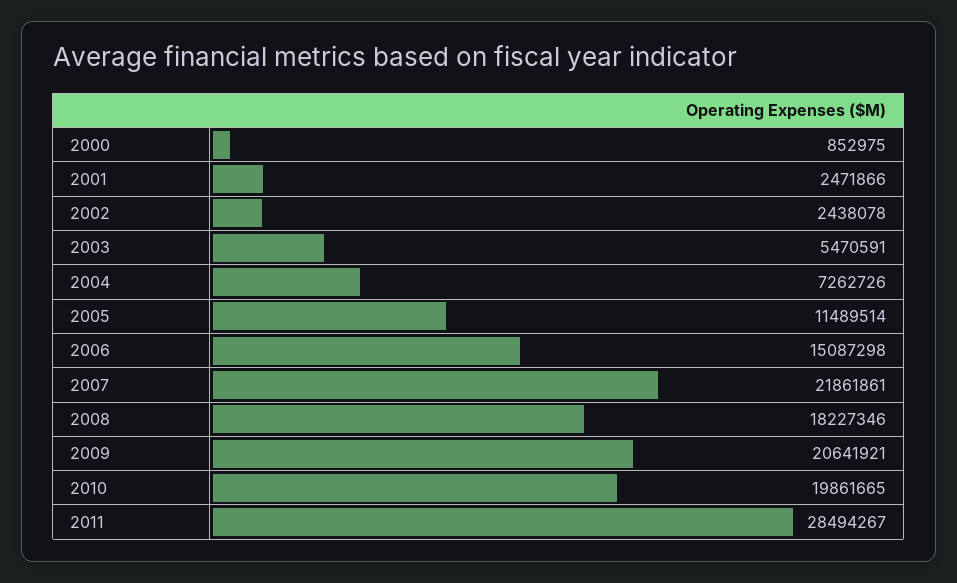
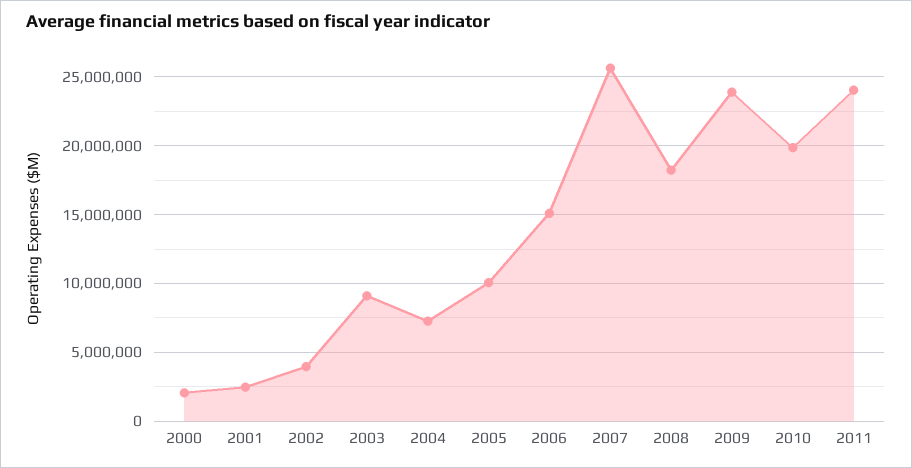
  {
-   "2000": 852975,
+   "2000": 2000000,
    "2001": 2471866,
-   "2002": 2438078,
+   "2002": 4000000,
-   "2003": 5470591,
+   "2003": 9000000,
    "2004": 7262726,
-   "2005": 11489514,
+   "2005": 10000000,
    "2006": 15087298,
-   "2007": 21861861,
+   "2007": 25500000,
    "2008": 18227346,
-   "2009": 20641921,
+   "2009": 24000000,
    "2010": 19861665,
-   "2011": 28494267
+   "2011": 24000000
  }

